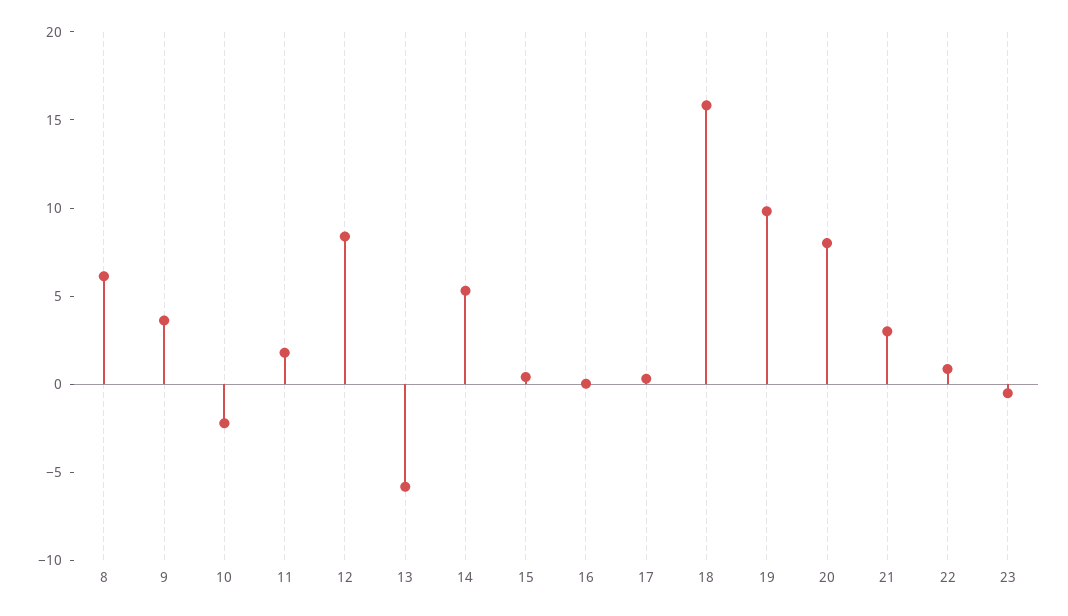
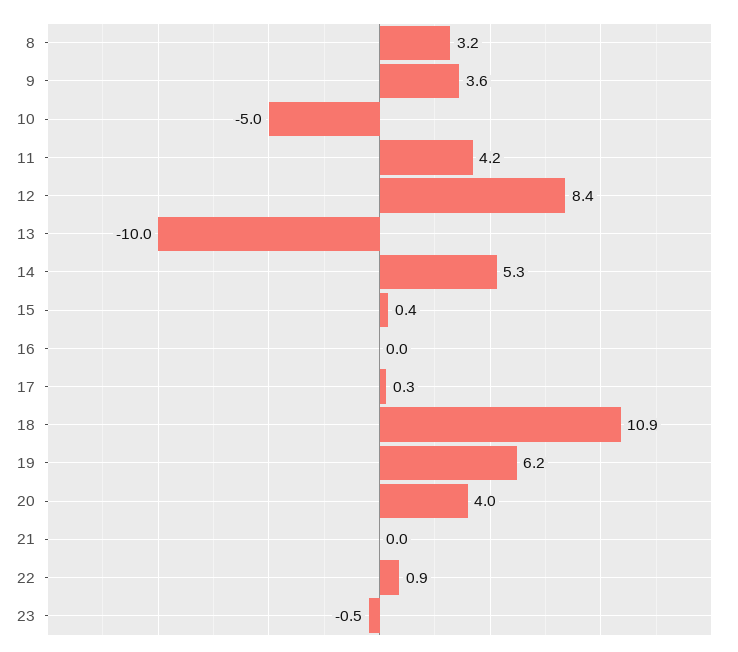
  {
-   "8": 6,
+   "8": 3.2,
    "9": 3.6,
-   "10": -2,
+   "10": -5,
-   "11": 2,
+   "11": 4.2,
    "12": 8.4,
-   "13": -6,
+   "13": -10,
    "14": 5.3,
    "15": 0.4,
    "16": 0,
    "17": 0.3,
-   "18": 16,
+   "18": 10.9,
-   "19": 10,
+   "19": 6.2,
-   "20": 8,
+   "20": 4,
-   "21": 3,
+   "21": 0,
    "22": 0.9,
    "23": -0.5
  }

